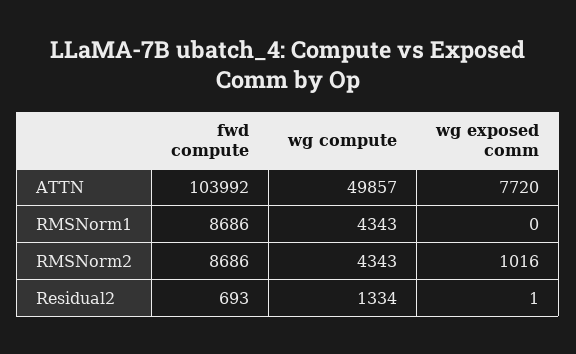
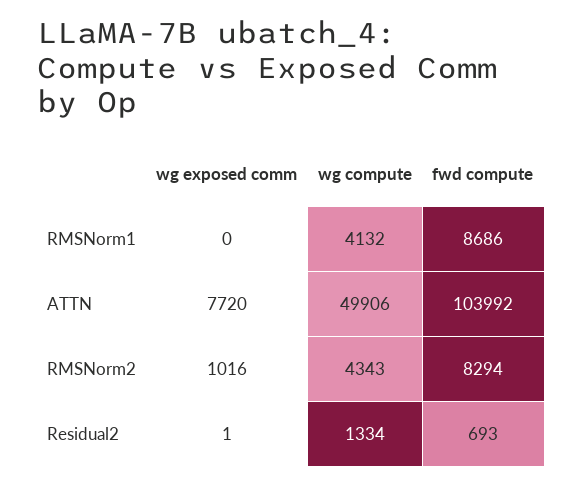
  {
    "fwd compute": {
      "ATTN": 103992,
      "RMSNorm1": 8686,
-     "RMSNorm2": 8686,
+     "RMSNorm2": 8294,
      "Residual2": 693
    },
    "wg compute": {
-     "ATTN": 49857,
+     "ATTN": 49906,
-     "RMSNorm1": 4343,
+     "RMSNorm1": 4132,
      "RMSNorm2": 4343,
      "Residual2": 1334
    },
    "wg exposed comm": {
      "ATTN": 7720,
      "RMSNorm1": 0,
      "RMSNorm2": 1016,
      "Residual2": 1
    }
  }

